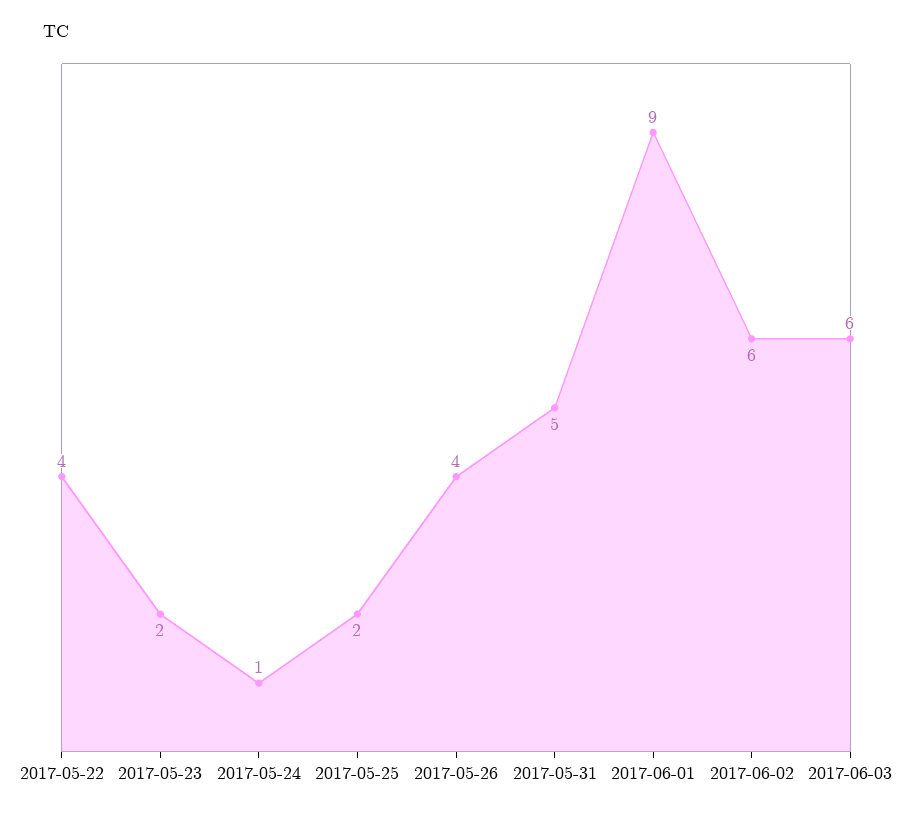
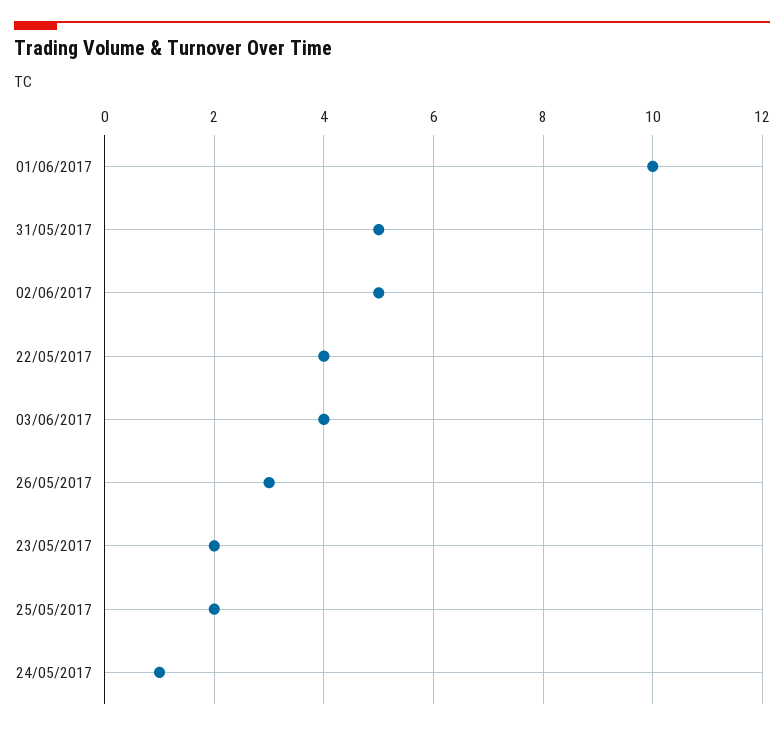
  {
    "2017-05-22": 4,
    "2017-05-23": 2,
    "2017-05-24": 1,
    "2017-05-25": 2,
-   "2017-05-26": 4,
+   "2017-05-26": 3,
    "2017-05-31": 5,
-   "2017-06-01": 9,
+   "2017-06-01": 10,
-   "2017-06-02": 6,
+   "2017-06-02": 5,
-   "2017-06-03": 6
+   "2017-06-03": 4
  }

